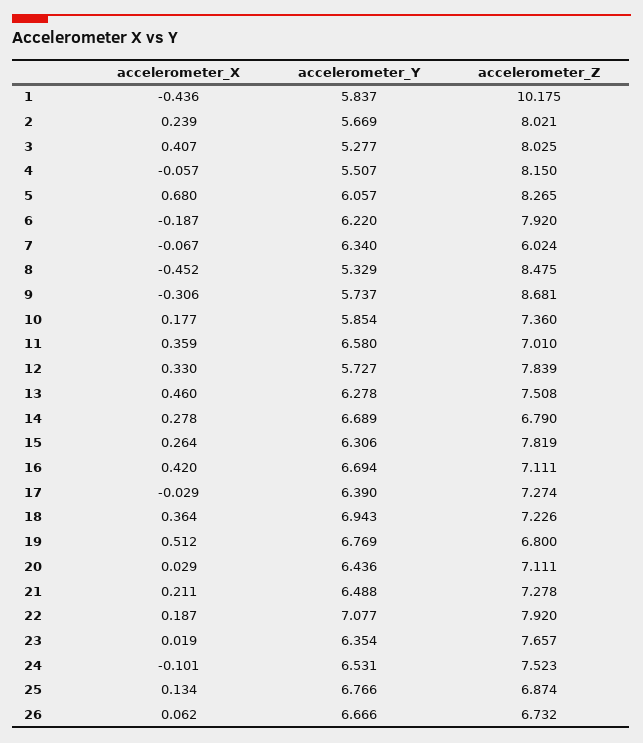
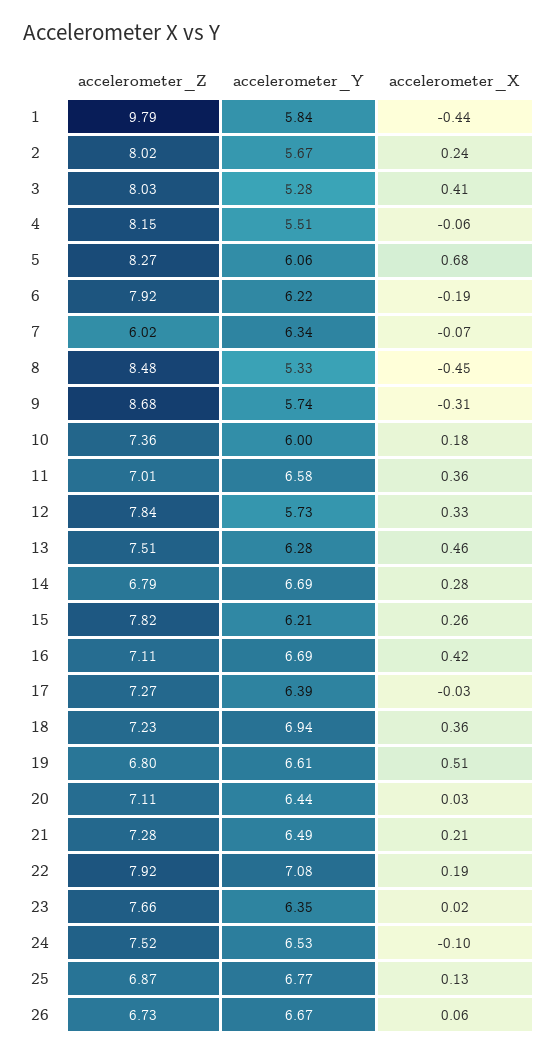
  {
    "accelerometer_X": {
      "1": -0.436,
      "2": 0.239,
      "3": 0.407,
      "4": -0.057,
      "5": 0.68,
      "6": -0.187,
      "7": -0.067,
      "8": -0.452,
      "9": -0.306,
      "10": 0.177,
      "11": 0.359,
      "12": 0.33,
      "13": 0.46,
      "14": 0.278,
      "15": 0.264,
      "16": 0.42,
      "17": -0.029,
      "18": 0.364,
      "19": 0.512,
      "20": 0.029,
      "21": 0.211,
      "22": 0.187,
      "23": 0.019,
      "24": -0.101,
      "25": 0.134,
      "26": 0.062
    },
    "accelerometer_Y": {
      "1": 5.837,
      "2": 5.669,
      "3": 5.277,
      "4": 5.507,
      "5": 6.057,
      "6": 6.22,
      "7": 6.34,
      "8": 5.329,
      "9": 5.737,
-     "10": 5.854,
+     "10": 6,
      "11": 6.58,
      "12": 5.727,
      "13": 6.278,
      "14": 6.689,
-     "15": 6.306,
+     "15": 6.21,
      "16": 6.694,
      "17": 6.39,
      "18": 6.943,
-     "19": 6.769,
+     "19": 6.61,
      "20": 6.436,
      "21": 6.488,
      "22": 7.077,
      "23": 6.354,
      "24": 6.531,
      "25": 6.766,
      "26": 6.666
    },
    "accelerometer_Z": {
-     "1": 10.175,
+     "1": 9.79,
      "2": 8.021,
      "3": 8.025,
      "4": 8.15,
      "5": 8.265,
      "6": 7.92,
      "7": 6.024,
      "8": 8.475,
      "9": 8.681,
      "10": 7.36,
      "11": 7.01,
      "12": 7.839,
      "13": 7.508,
      "14": 6.79,
      "15": 7.819,
      "16": 7.111,
      "17": 7.274,
      "18": 7.226,
      "19": 6.8,
      "20": 7.111,
      "21": 7.278,
      "22": 7.92,
      "23": 7.657,
      "24": 7.523,
      "25": 6.874,
      "26": 6.732
    }
  }

